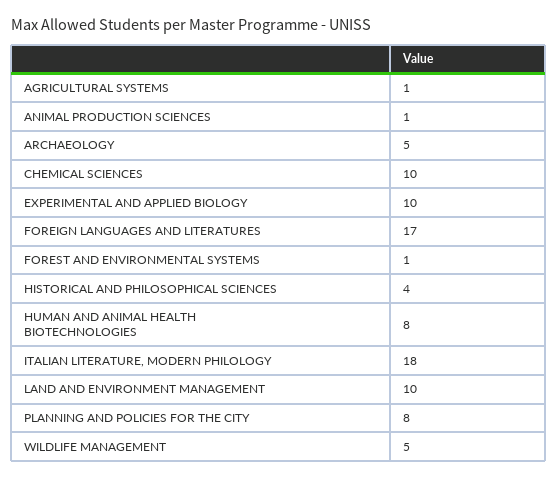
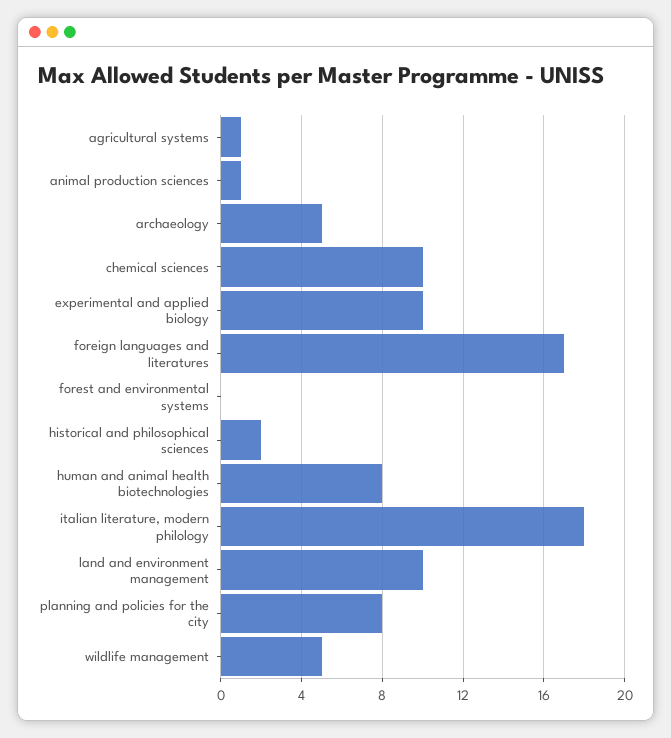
  {
    "AGRICULTURAL SYSTEMS": 1,
    "ANIMAL PRODUCTION SCIENCES": 1,
    "ARCHAEOLOGY": 5,
    "CHEMICAL SCIENCES": 10,
    "EXPERIMENTAL AND APPLIED BIOLOGY": 10,
    "FOREIGN LANGUAGES AND LITERATURES": 17,
-   "FOREST AND ENVIRONMENTAL SYSTEMS": 1,
+   "FOREST AND ENVIRONMENTAL SYSTEMS": 0,
-   "HISTORICAL AND PHILOSOPHICAL SCIENCES": 4,
+   "HISTORICAL AND PHILOSOPHICAL SCIENCES": 2,
    "HUMAN AND ANIMAL HEALTH BIOTECHNOLOGIES": 8,
    "ITALIAN LITERATURE, MODERN PHILOLOGY": 18,
    "LAND AND ENVIRONMENT MANAGEMENT": 10,
    "PLANNING AND POLICIES FOR THE CITY": 8,
    "WILDLIFE MANAGEMENT": 5
  }

